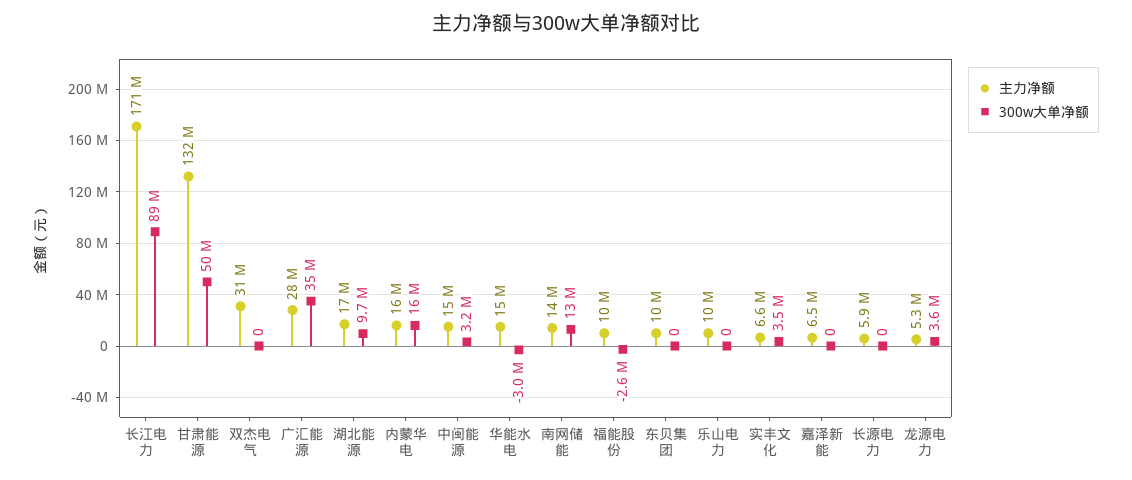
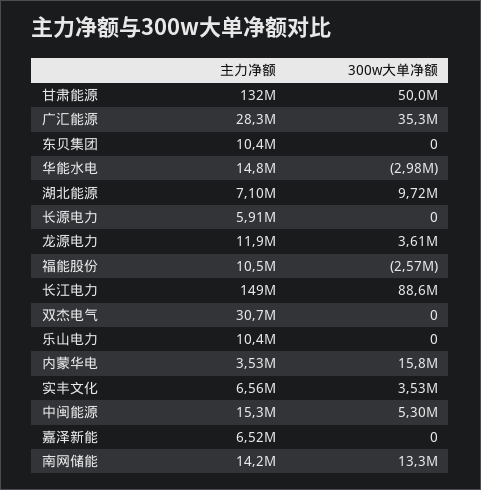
  {
    "主力净额": {
-     "长江电力": 171000000,
+     "长江电力": 149000000,
      "甘肃能源": 132000000,
      "双杰电气": 30700000,
      "广汇能源": 28300000,
-     "湖北能源": 17000000,
+     "湖北能源": 7100000,
-     "内蒙华电": 16000000,
+     "内蒙华电": 3530000,
      "中闽能源": 15300000,
      "华能水电": 14800000,
      "南网储能": 14200000,
      "福能股份": 10500000,
      "东贝集团": 10400000,
      "乐山电力": 10400000,
      "实丰文化": 6560000,
      "嘉泽新能": 6520000,
      "长源电力": 5910000,
-     "龙源电力": 5300000
+     "龙源电力": 11900000
    },
    "300w大单净额": {
      "长江电力": 88600000,
      "甘肃能源": 50000000,
      "双杰电气": 0,
      "广汇能源": 35300000,
      "湖北能源": 9720000,
      "内蒙华电": 15800000,
-     "中闽能源": 3200000,
+     "中闽能源": 5300000,
      "华能水电": -2980000,
      "南网储能": 13300000,
      "福能股份": -2570000,
      "东贝集团": 0,
      "乐山电力": 0,
      "实丰文化": 3530000,
      "嘉泽新能": 0,
      "长源电力": 0,
      "龙源电力": 3610000
    }
  }

